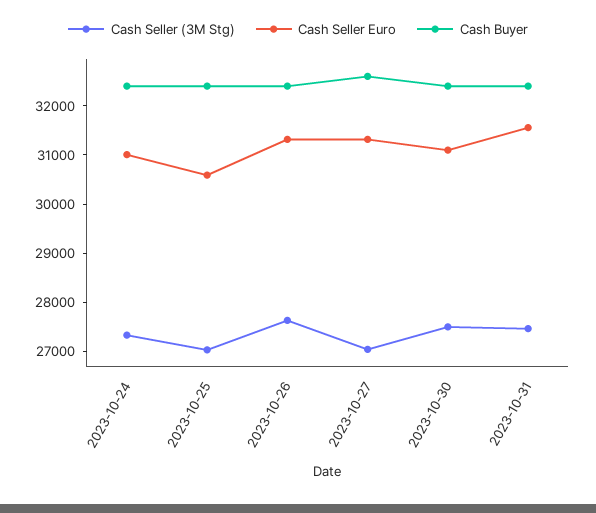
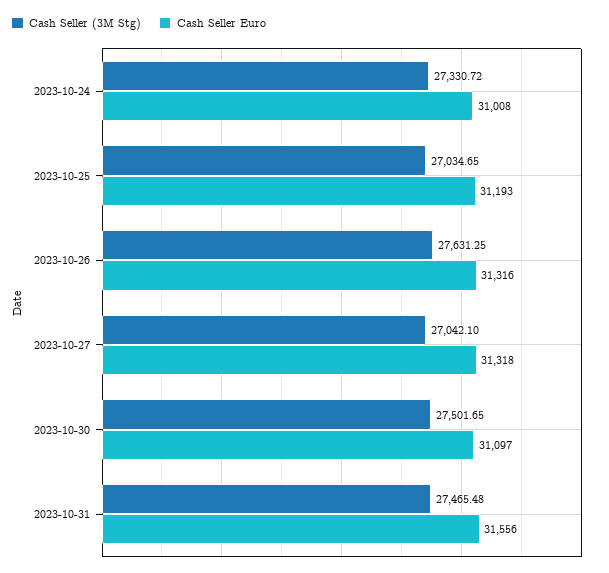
  {
    "Cash Seller (3M Stg)": {
      "2023-10-24": 27330.72,
      "2023-10-25": 27034.65,
      "2023-10-26": 27631.25,
      "2023-10-27": 27042.1,
      "2023-10-30": 27501.65,
      "2023-10-31": 27465.48
    },
    "Cash Seller Euro": {
      "2023-10-24": 31008,
-     "2023-10-25": 30600,
+     "2023-10-25": 31193,
      "2023-10-26": 31316,
      "2023-10-27": 31318,
      "2023-10-30": 31097,
      "2023-10-31": 31556
-   },
+   }
-   "Cash Buyer": {
-     "2023-10-24": 32400,
-     "2023-10-25": 32400,
-     "2023-10-26": 32400,
-     "2023-10-27": 32600,
-     "2023-10-30": 32400,
-     "2023-10-31": 32400
-   }
  }

